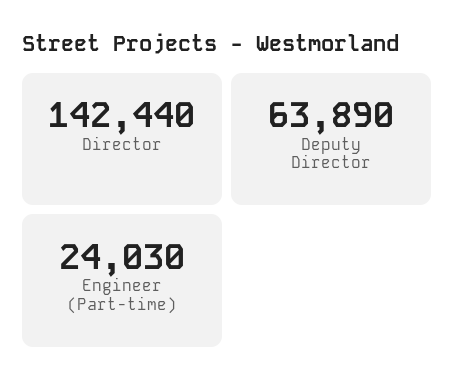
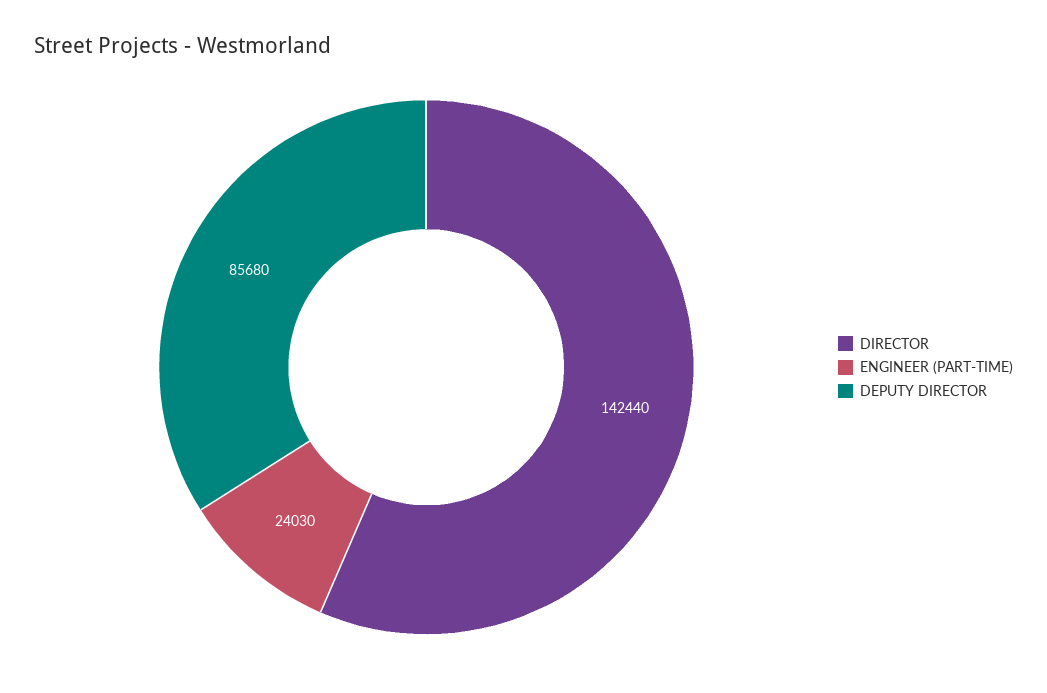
  {
    "Director": 142440,
-   "Deputy Director": 63890,
+   "Deputy Director": 85680,
    "Engineer (Part-time)": 24030
  }

